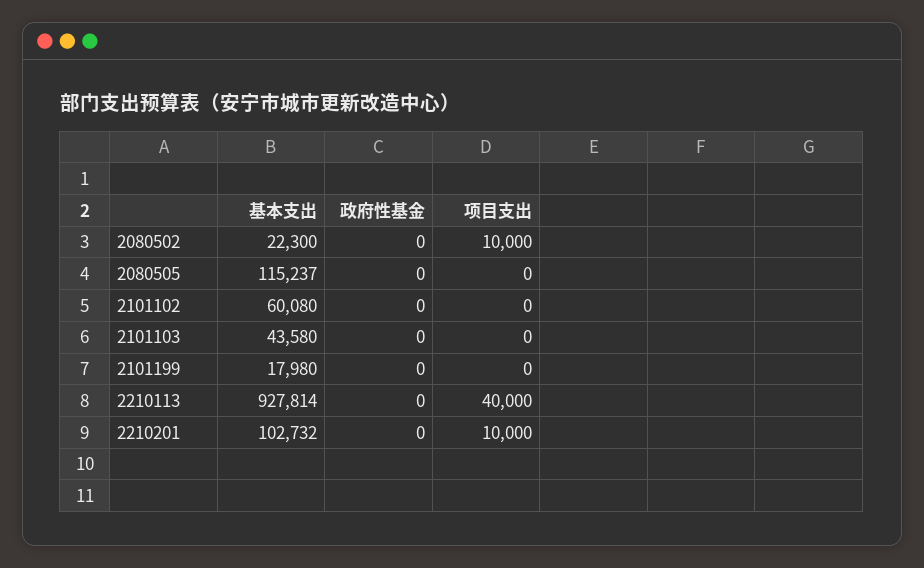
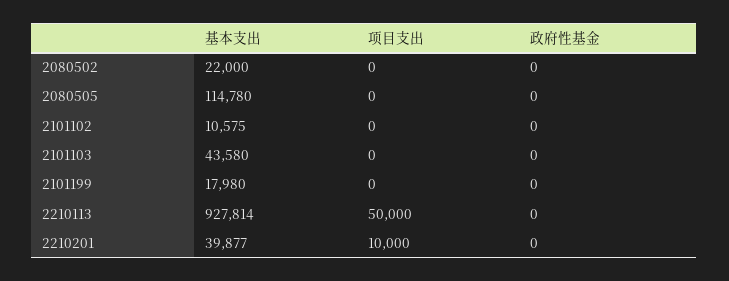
  {
    "基本支出": {
-     "2080502": 22300,
+     "2080502": 22000,
-     "2080505": 115237,
+     "2080505": 114780,
-     "2101102": 60080,
+     "2101102": 10575,
      "2101103": 43580,
      "2101199": 17980,
      "2210113": 927814,
-     "2210201": 102732
+     "2210201": 39877
    },
    "政府性基金": {
      "2080502": 0,
      "2080505": 0,
      "2101102": 0,
      "2101103": 0,
      "2101199": 0,
      "2210113": 0,
      "2210201": 0
    },
    "项目支出": {
-     "2080502": 10000,
+     "2080502": 0,
      "2080505": 0,
      "2101102": 0,
      "2101103": 0,
      "2101199": 0,
-     "2210113": 40000,
+     "2210113": 50000,
      "2210201": 10000
    }
  }

